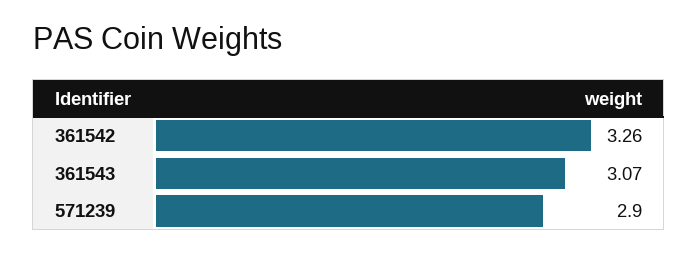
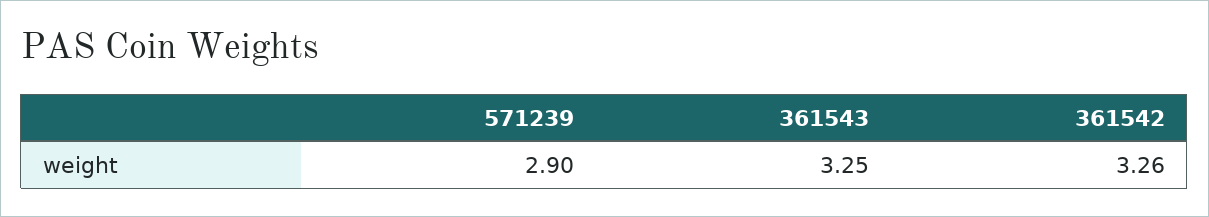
  {
    "361542": 3.26,
-   "361543": 3.07,
+   "361543": 3.25,
    "571239": 2.9
  }

